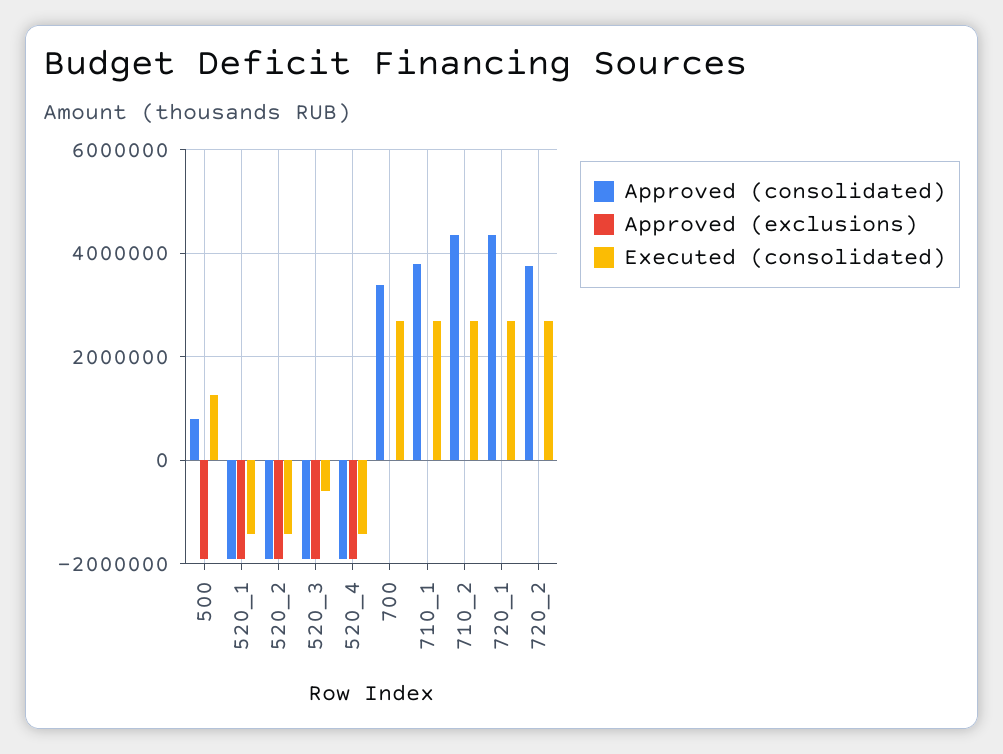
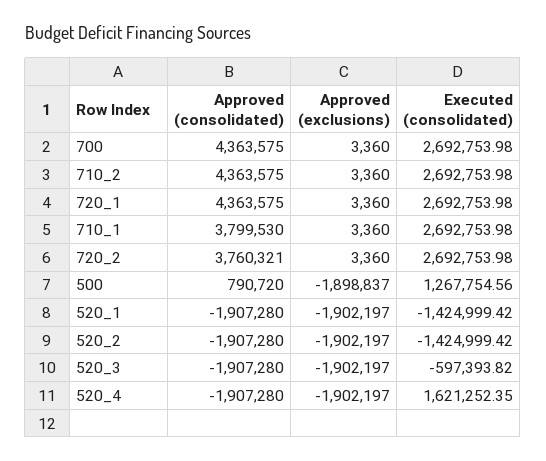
  {
    "Approved (consolidated)": {
      "500": 790720,
      "520_1": -1907280,
      "520_2": -1907280,
      "520_3": -1907280,
      "520_4": -1907280,
-     "700": 3400000,
+     "700": 4363575,
      "710_1": 3799530,
      "710_2": 4363575,
      "720_1": 4363575,
      "720_2": 3760321
    },
    "Approved (exclusions)": {
      "500": -1898837,
      "520_1": -1902197,
      "520_2": -1902197,
      "520_3": -1902197,
      "520_4": -1902197,
      "700": 3360,
      "710_1": 3360,
      "710_2": 3360,
      "720_1": 3360,
      "720_2": 3360
    },
    "Executed (consolidated)": {
      "500": 1267754.56,
      "520_1": -1424999.42,
      "520_2": -1424999.42,
      "520_3": -597393.82,
-     "520_4": -1400000,
+     "520_4": 1621252.35,
      "700": 2692753.98,
      "710_1": 2692753.98,
      "710_2": 2692753.98,
      "720_1": 2692753.98,
      "720_2": 2692753.98
    }
  }

